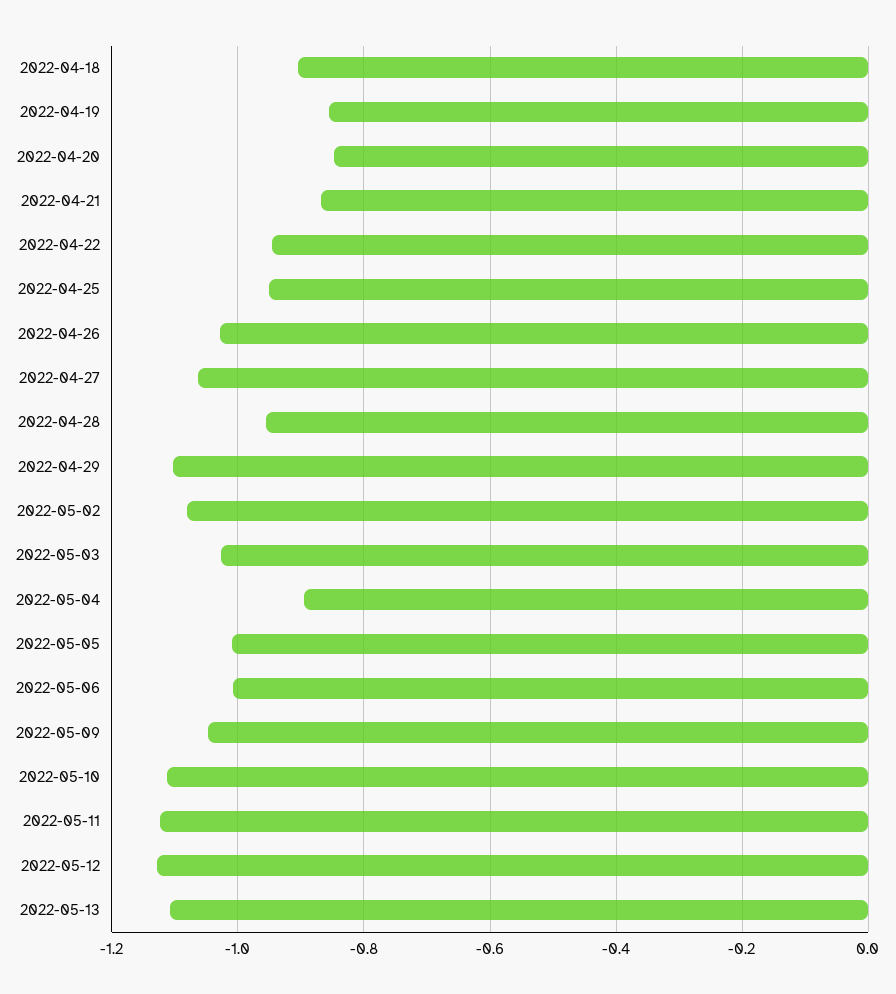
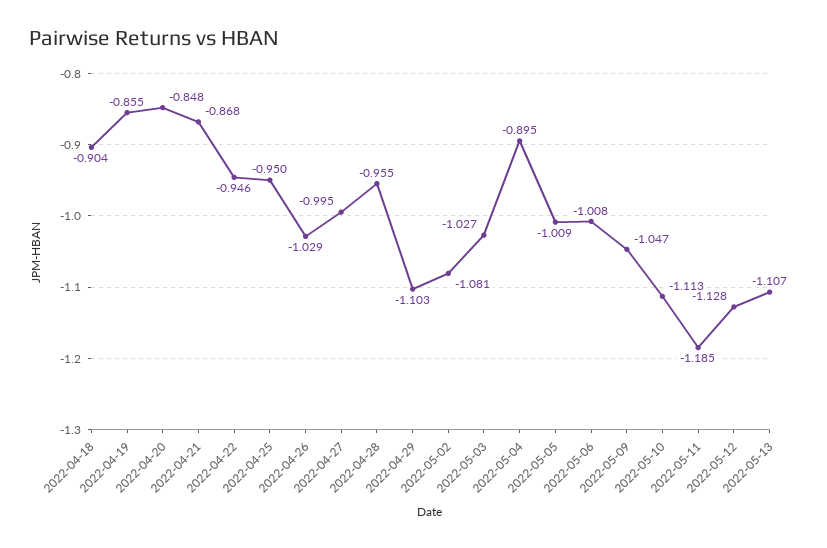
  {
    "2022-04-18": -0.904,
    "2022-04-19": -0.855,
    "2022-04-20": -0.848,
    "2022-04-21": -0.868,
    "2022-04-22": -0.946,
    "2022-04-25": -0.95,
    "2022-04-26": -1.029,
-   "2022-04-27": -1.06,
+   "2022-04-27": -0.995,
    "2022-04-28": -0.955,
    "2022-04-29": -1.103,
    "2022-05-02": -1.081,
    "2022-05-03": -1.027,
    "2022-05-04": -0.895,
    "2022-05-05": -1.009,
    "2022-05-06": -1.008,
    "2022-05-09": -1.047,
    "2022-05-10": -1.113,
-   "2022-05-11": -1.12,
+   "2022-05-11": -1.185,
    "2022-05-12": -1.128,
    "2022-05-13": -1.107
  }

